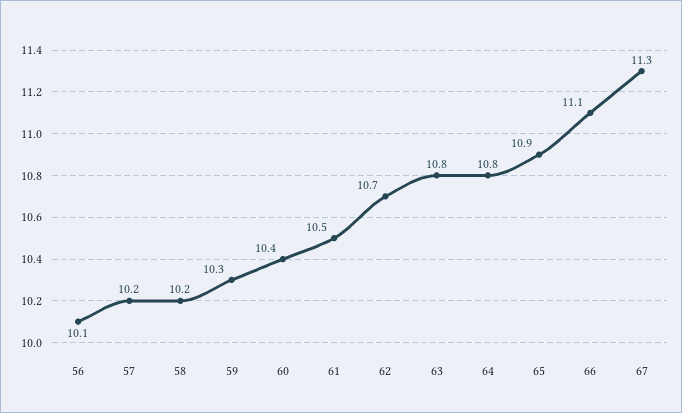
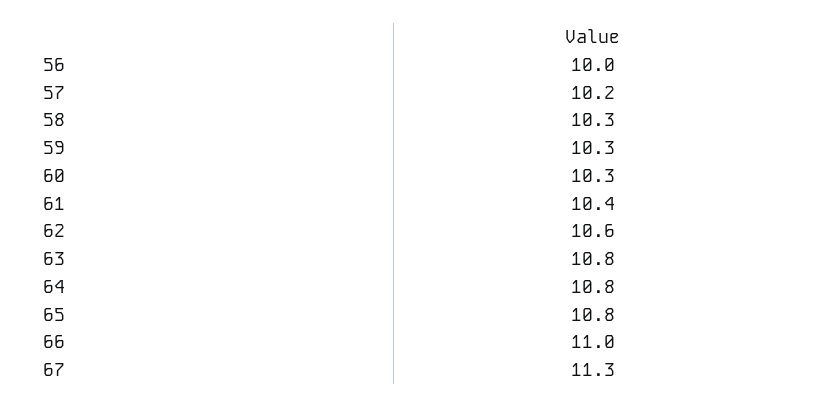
  {
-   "56": 10.1,
+   "56": 10,
    "57": 10.2,
-   "58": 10.2,
+   "58": 10.3,
    "59": 10.3,
-   "60": 10.4,
+   "60": 10.3,
-   "61": 10.5,
+   "61": 10.4,
-   "62": 10.7,
+   "62": 10.6,
    "63": 10.8,
    "64": 10.8,
-   "65": 10.9,
+   "65": 10.8,
-   "66": 11.1,
+   "66": 11,
    "67": 11.3
  }

